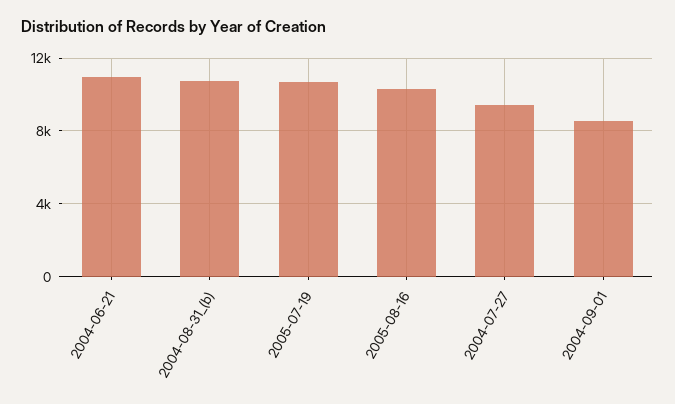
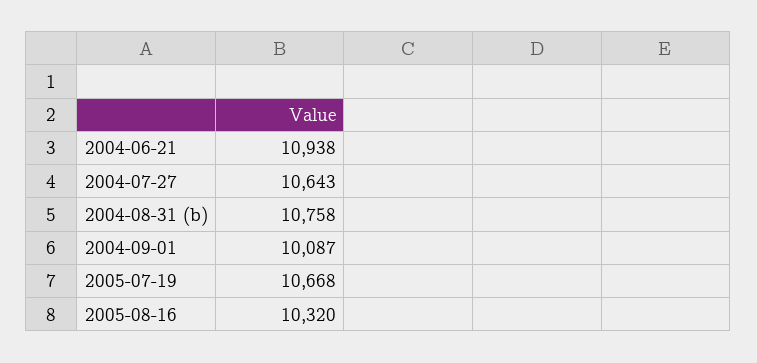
  {
    "2004-06-21": 10938,
    "2004-08-31_(b)": 10758,
    "2005-07-19": 10668,
    "2005-08-16": 10320,
-   "2004-07-27": 9500,
+   "2004-07-27": 10643,
-   "2004-09-01": 8500
+   "2004-09-01": 10087
  }

